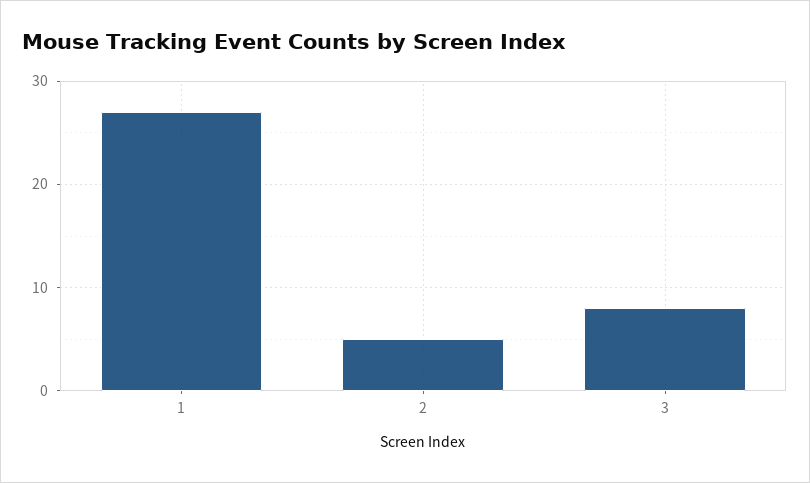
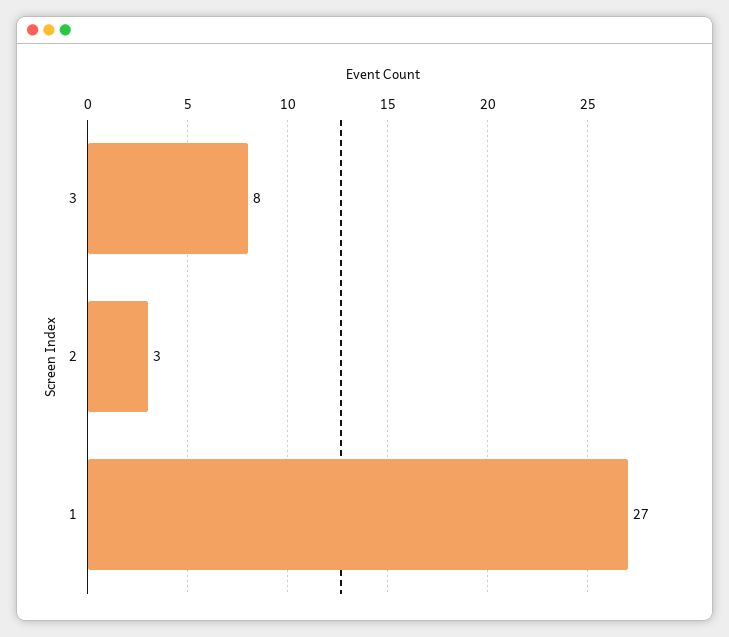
  {
    "1": 27,
-   "2": 5,
+   "2": 3,
    "3": 8
  }

